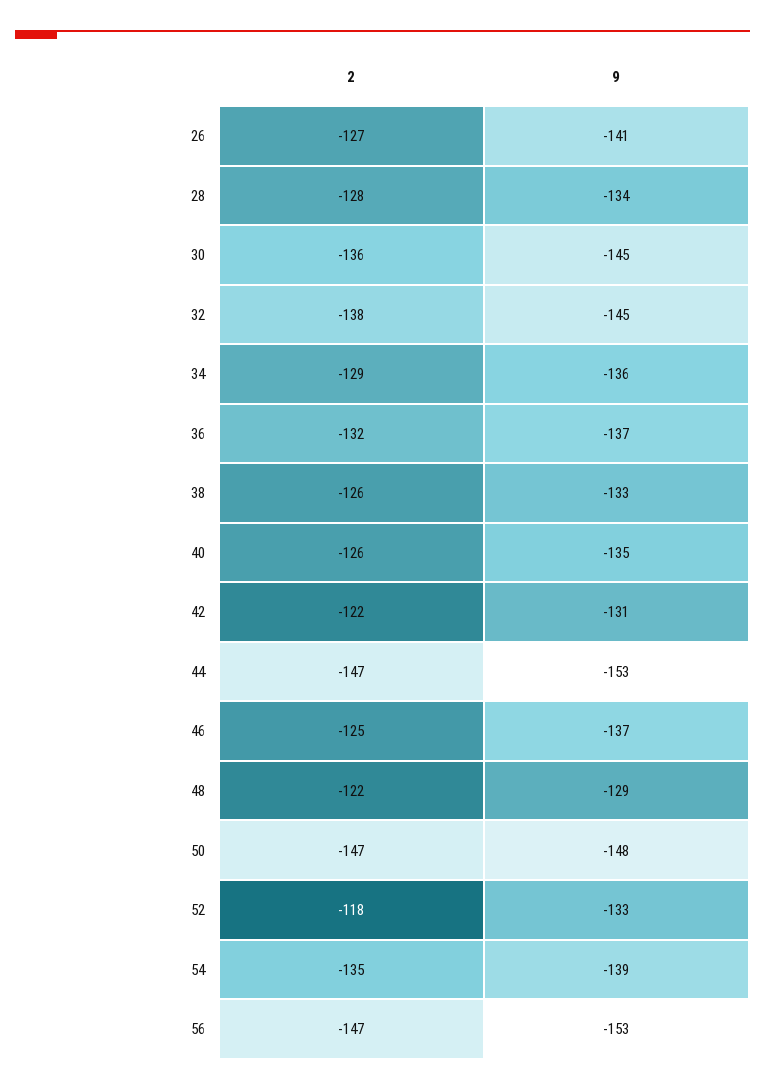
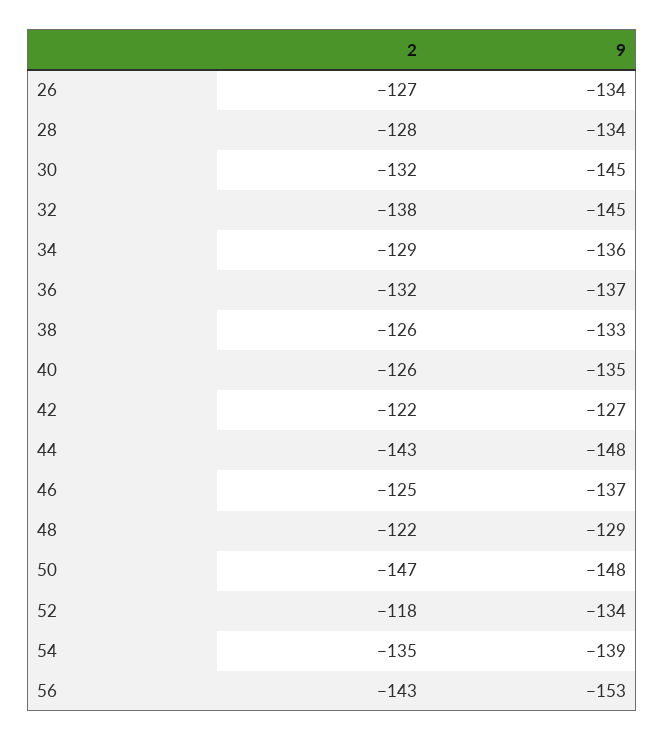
  {
    "2": {
      "26": -127,
      "28": -128,
-     "30": -136,
+     "30": -132,
      "32": -138,
      "34": -129,
      "36": -132,
      "38": -126,
      "40": -126,
      "42": -122,
-     "44": -147,
+     "44": -143,
      "46": -125,
      "48": -122,
      "50": -147,
      "52": -118,
      "54": -135,
-     "56": -147
+     "56": -143
    },
    "9": {
-     "26": -141,
+     "26": -134,
      "28": -134,
      "30": -145,
      "32": -145,
      "34": -136,
      "36": -137,
      "38": -133,
      "40": -135,
-     "42": -131,
+     "42": -127,
-     "44": -153,
+     "44": -148,
      "46": -137,
      "48": -129,
      "50": -148,
-     "52": -133,
+     "52": -134,
      "54": -139,
      "56": -153
    }
  }

